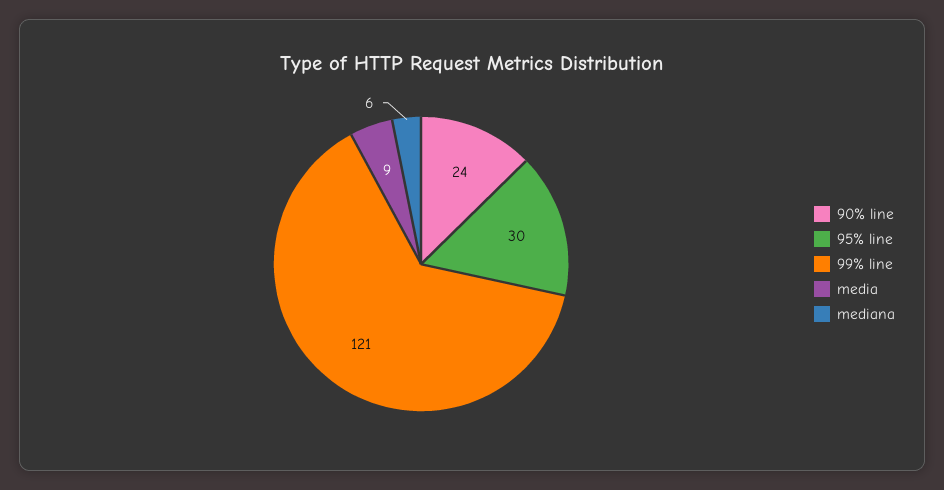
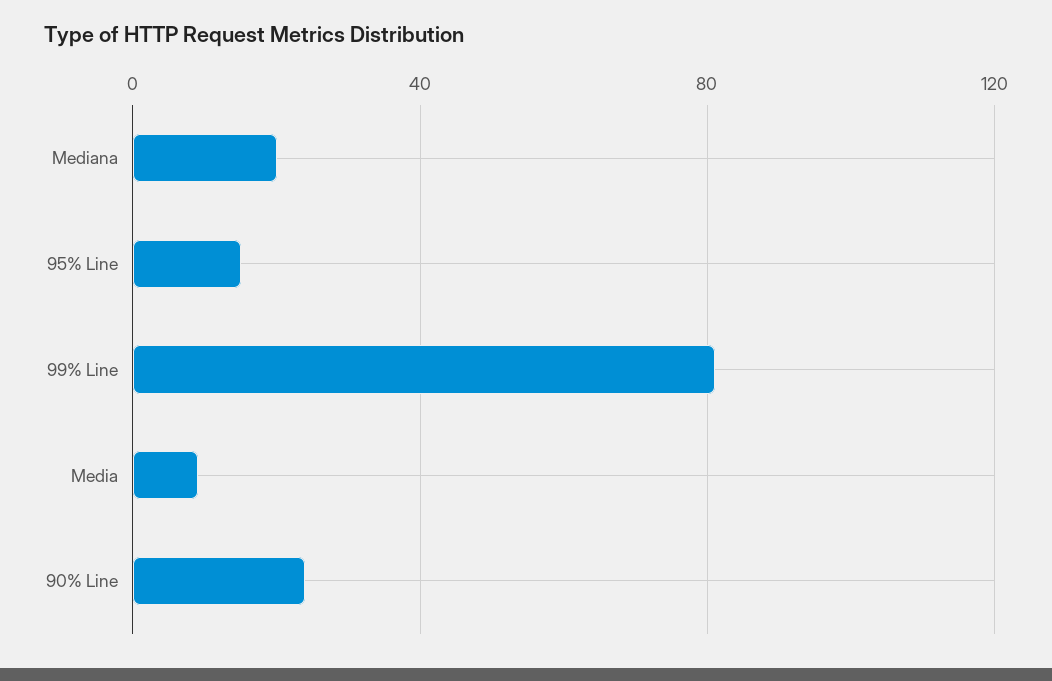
  {
    "90% line": 24,
-   "95% line": 30,
+   "95% line": 15,
-   "99% line": 121,
+   "99% line": 80,
    "media": 9,
-   "mediana": 6
+   "mediana": 20
  }

